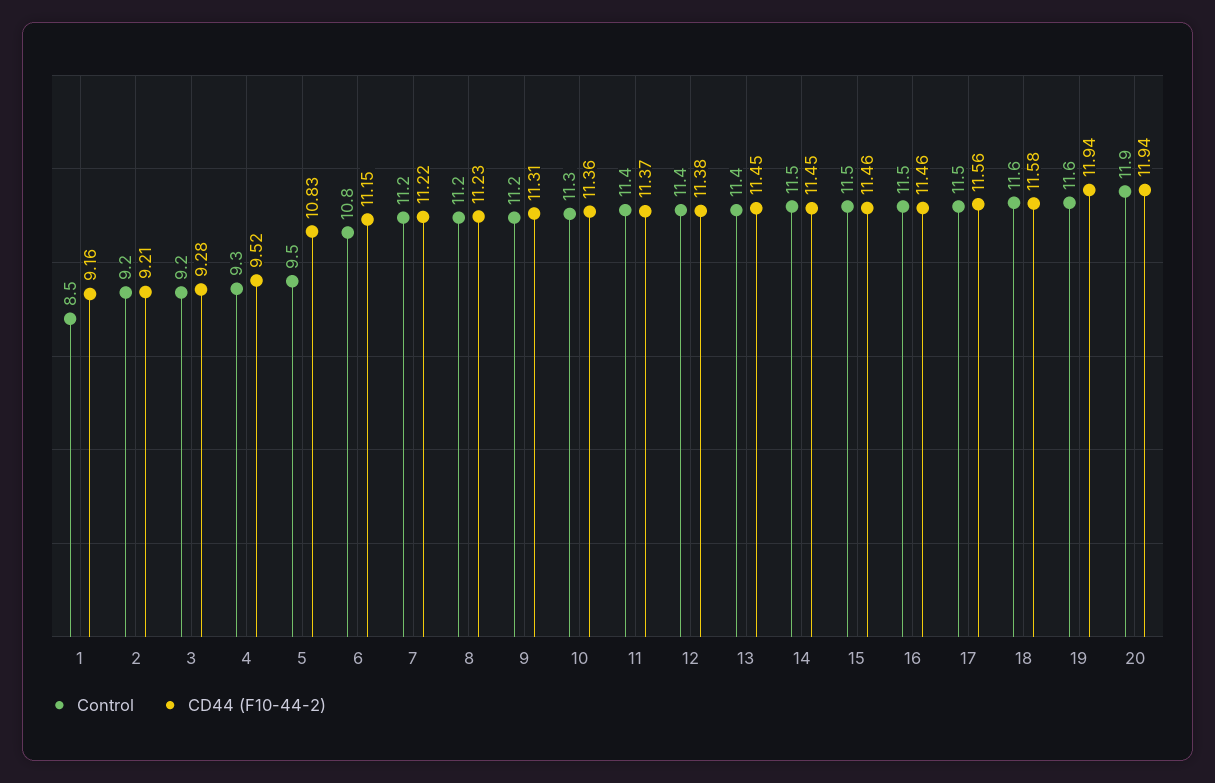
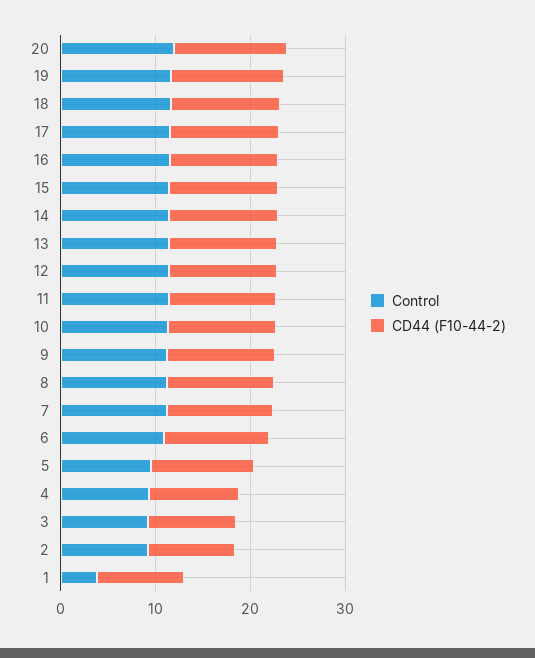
  {
    "Control": {
-     "1": 8.5,
+     "1": 4,
      "2": 9.2,
      "3": 9.2,
      "4": 9.3,
      "5": 9.5,
      "6": 10.8,
      "7": 11.2,
      "8": 11.2,
      "9": 11.2,
      "10": 11.3,
      "11": 11.4,
      "12": 11.4,
      "13": 11.4,
      "14": 11.5,
      "15": 11.5,
      "16": 11.5,
      "17": 11.5,
      "18": 11.6,
      "19": 11.6,
      "20": 11.9
    },
    "CD44 (F10-44-2)": {
      "1": 9.16,
      "2": 9.21,
      "3": 9.28,
      "4": 9.52,
      "5": 10.83,
      "6": 11.15,
      "7": 11.22,
      "8": 11.23,
      "9": 11.31,
      "10": 11.36,
      "11": 11.37,
      "12": 11.38,
      "13": 11.45,
      "14": 11.45,
      "15": 11.46,
      "16": 11.46,
      "17": 11.56,
      "18": 11.58,
      "19": 11.94,
      "20": 11.94
    }
  }

